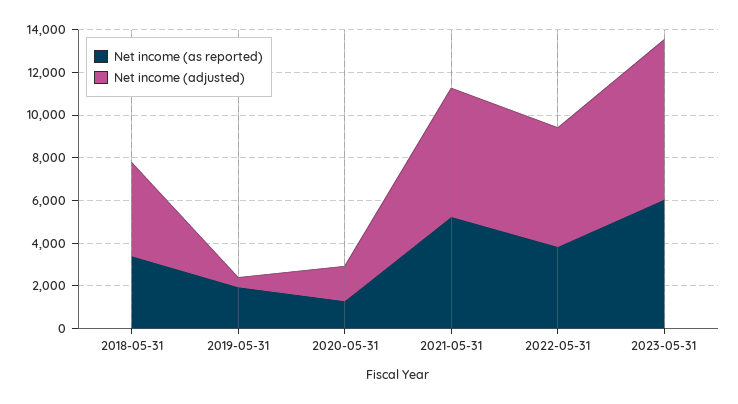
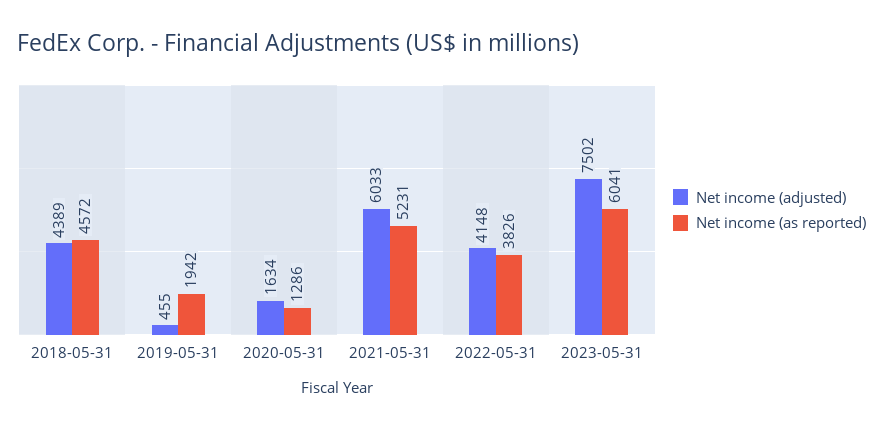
  {
    "Net income (as reported)": {
-     "2018-05-31": 3500,
+     "2018-05-31": 4572,
      "2019-05-31": 1942,
      "2020-05-31": 1286,
      "2021-05-31": 5231,
      "2022-05-31": 3826,
      "2023-05-31": 6041
    },
    "Net income (adjusted)": {
      "2018-05-31": 4389,
      "2019-05-31": 455,
      "2020-05-31": 1634,
      "2021-05-31": 6033,
-     "2022-05-31": 5500,
+     "2022-05-31": 4148,
      "2023-05-31": 7502
    }
  }

